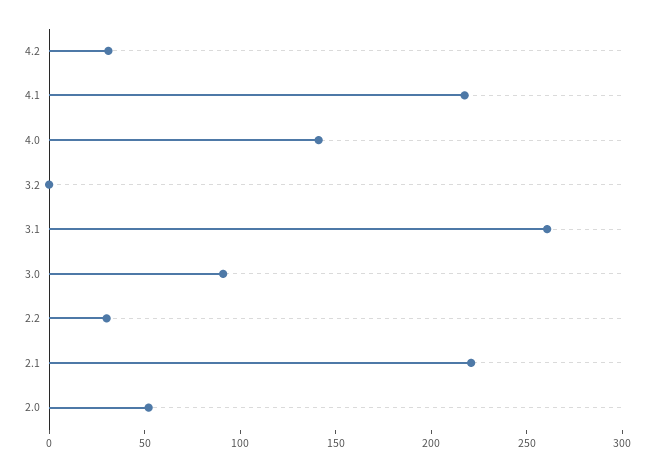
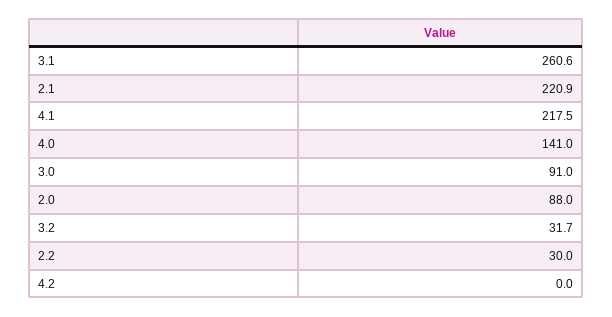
  {
-   "4.2": 30,
+   "4.2": 0,
    "4.1": 217.5,
    "4.0": 141,
-   "3.2": 0,
+   "3.2": 31.7,
    "3.1": 260.6,
    "3.0": 91,
    "2.2": 30,
    "2.1": 220.9,
-   "2.0": 50
+   "2.0": 88
  }

